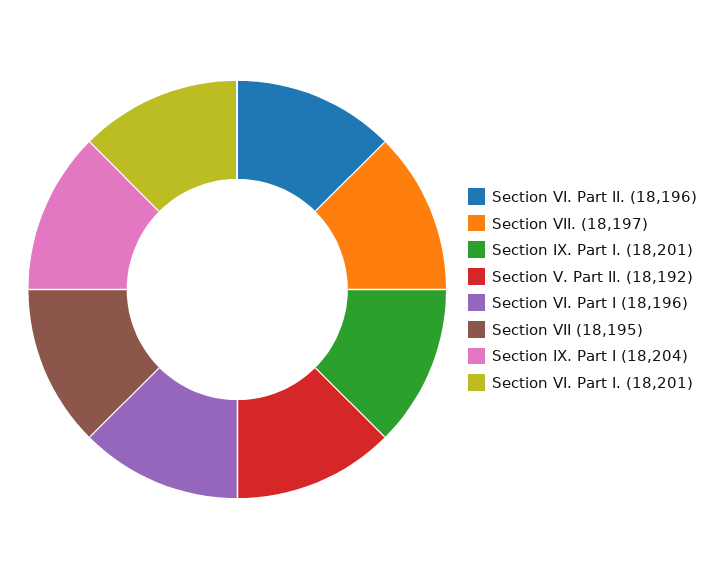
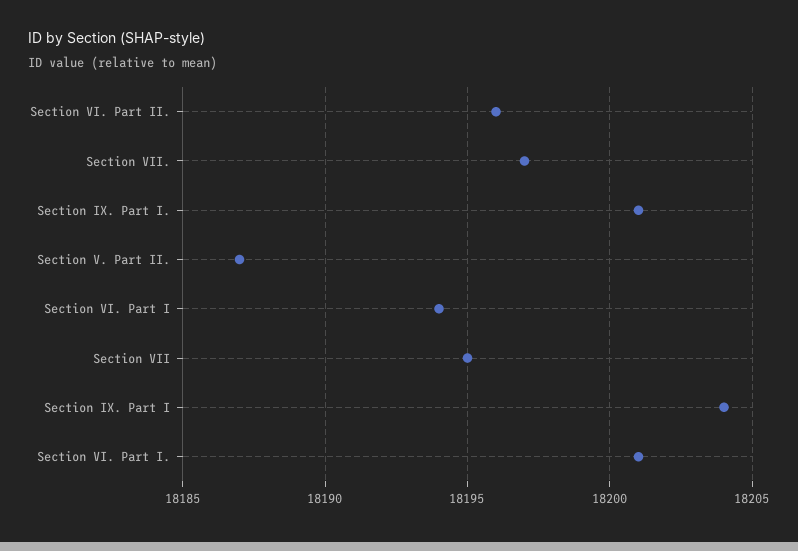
  {
    "Section VI. Part II.": 18196,
    "Section VII.": 18197,
    "Section IX. Part I.": 18201,
-   "Section V. Part II.": 18192,
+   "Section V. Part II.": 18187,
-   "Section VI. Part I": 18196,
+   "Section VI. Part I": 18194,
    "Section VII": 18195,
    "Section IX. Part I": 18204,
    "Section VI. Part I.": 18201
  }

